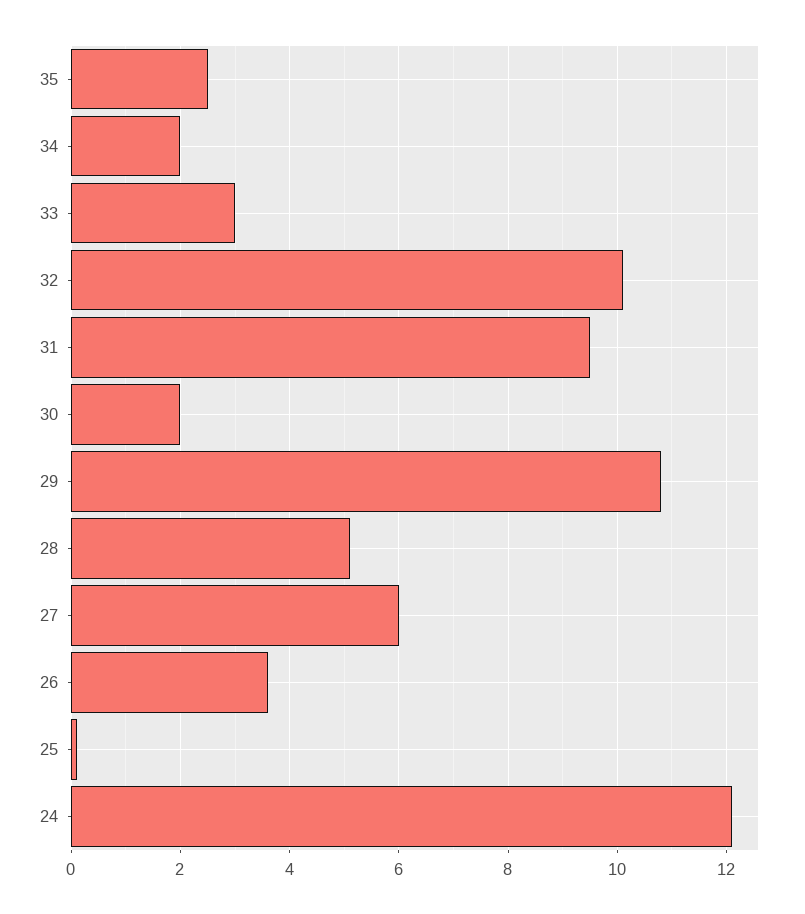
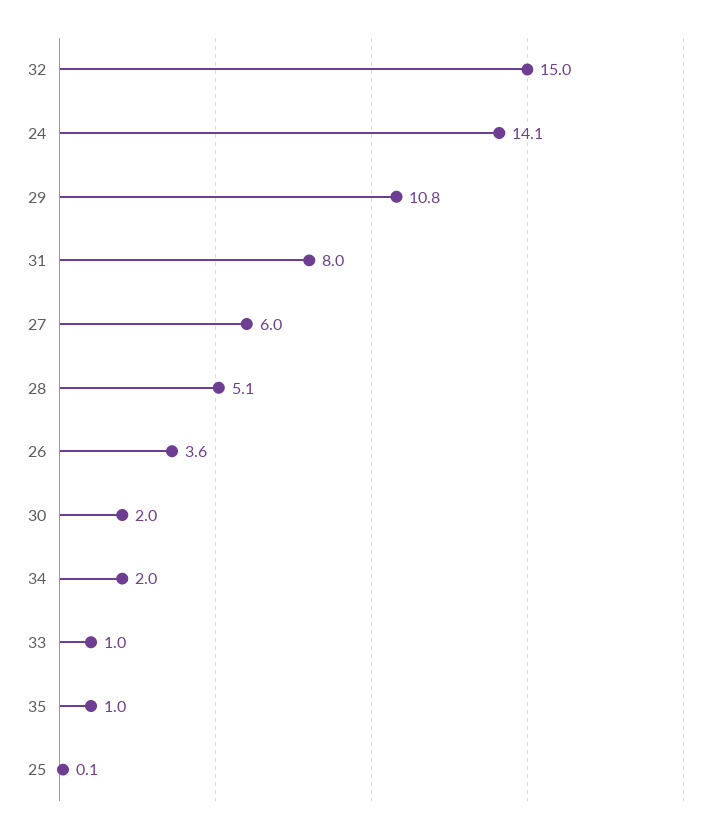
  {
-   "35": 2.5,
+   "35": 1,
    "34": 2,
-   "33": 3,
+   "33": 1,
-   "32": 10,
+   "32": 15,
-   "31": 9.5,
+   "31": 8,
    "30": 2,
    "29": 10.8,
    "28": 5.1,
    "27": 6,
    "26": 3.6,
    "25": 0.1,
-   "24": 12
+   "24": 14.1
  }

